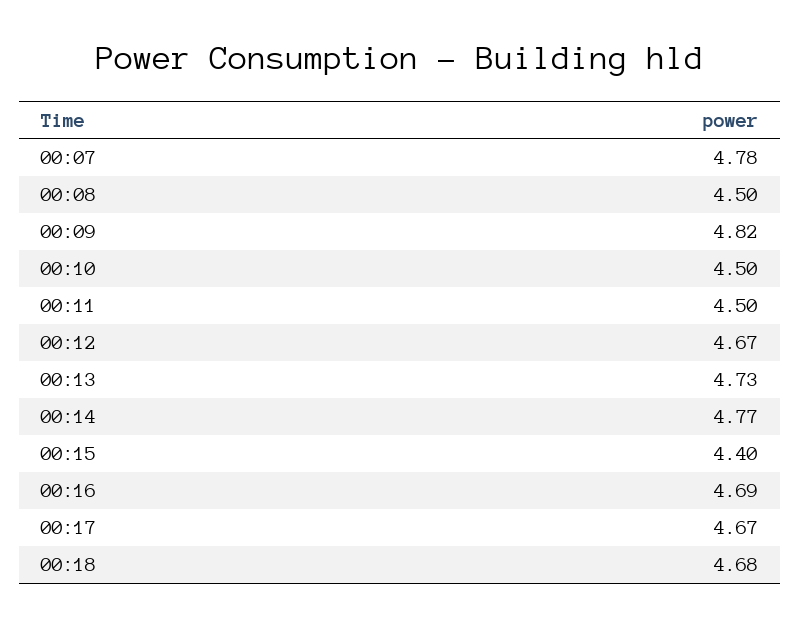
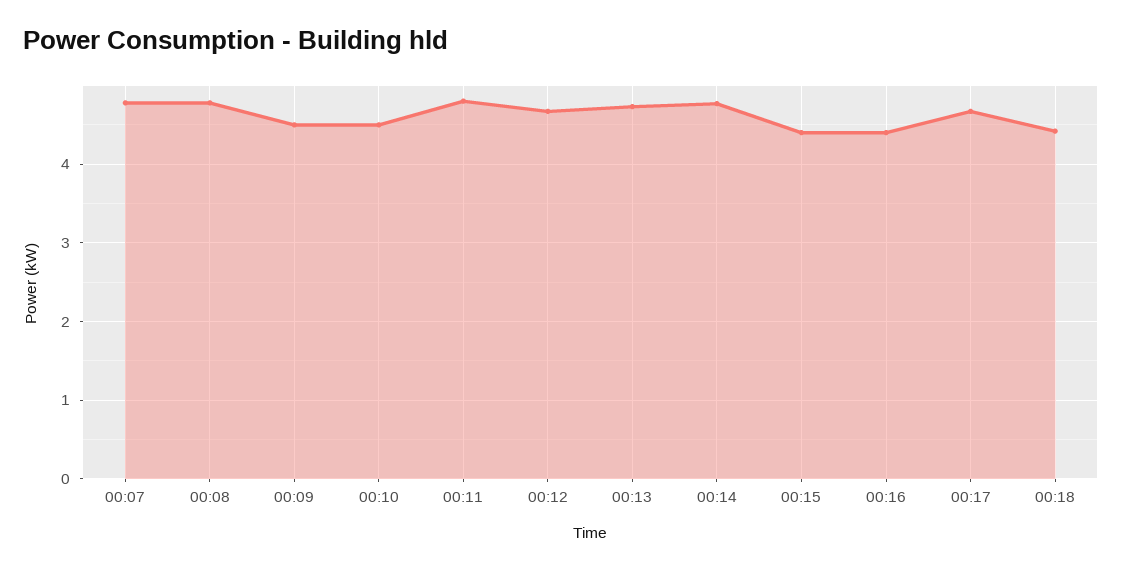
  {
    "00:07": 4.78,
-   "00:08": 4.5,
+   "00:08": 4.8,
-   "00:09": 4.82,
+   "00:09": 4.5,
    "00:10": 4.5,
-   "00:11": 4.5,
+   "00:11": 4.8,
    "00:12": 4.67,
    "00:13": 4.73,
    "00:14": 4.77,
    "00:15": 4.4,
-   "00:16": 4.69,
+   "00:16": 4.4,
    "00:17": 4.67,
-   "00:18": 4.68
+   "00:18": 4.4
  }

